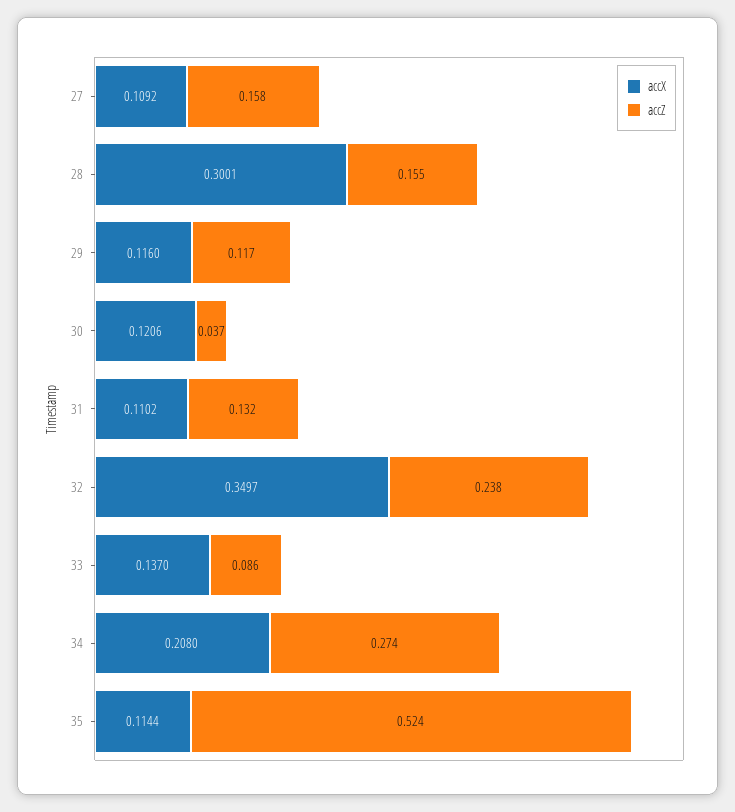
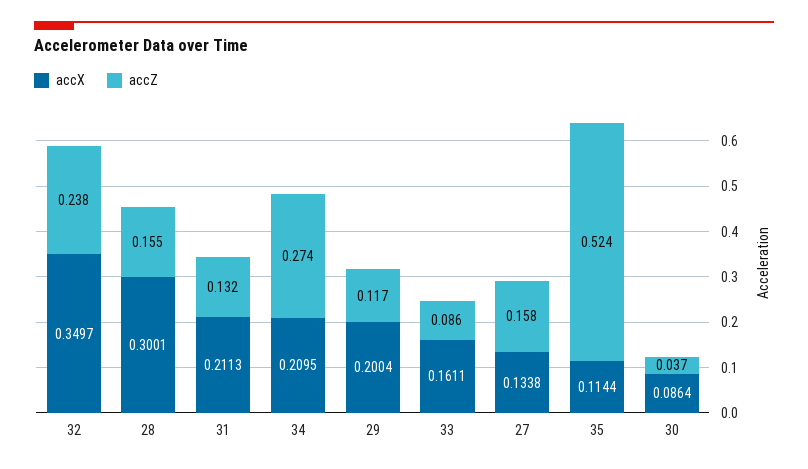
  {
    "accX": {
-     "27": 0.1092,
+     "27": 0.1338,
      "28": 0.3001,
-     "29": 0.116,
+     "29": 0.2004,
-     "30": 0.1206,
+     "30": 0.0864,
-     "31": 0.1102,
+     "31": 0.2113,
      "32": 0.3497,
-     "33": 0.137,
+     "33": 0.1611,
-     "34": 0.208,
+     "34": 0.2095,
      "35": 0.1144
    },
    "accZ": {
      "27": 0.158,
      "28": 0.155,
      "29": 0.117,
      "30": 0.037,
      "31": 0.132,
      "32": 0.238,
      "33": 0.086,
      "34": 0.274,
      "35": 0.524
    }
  }

